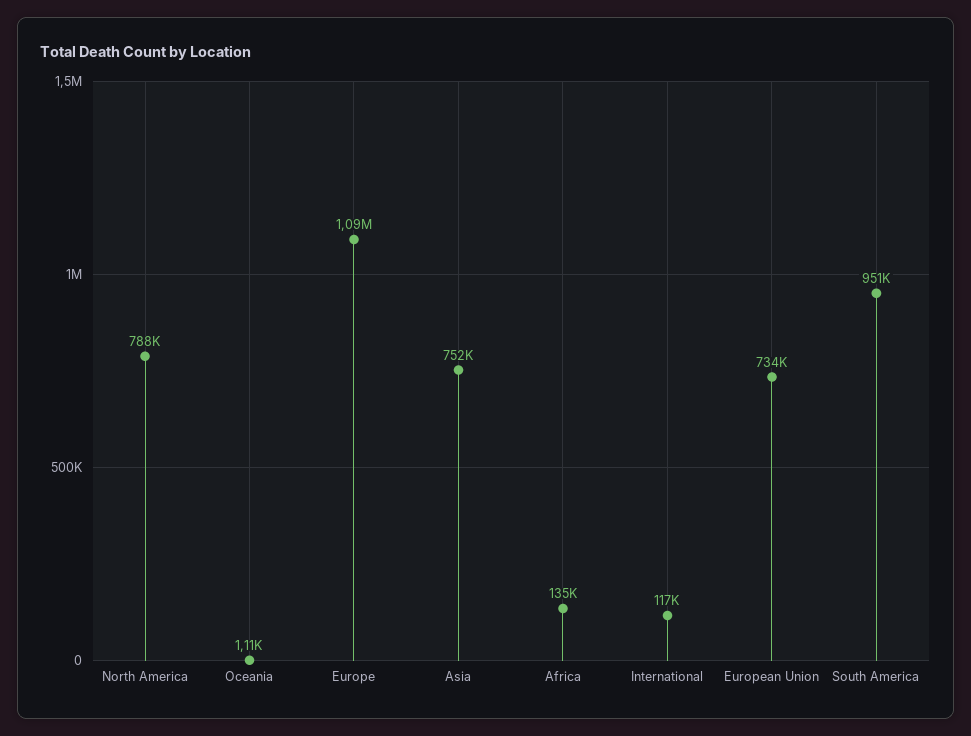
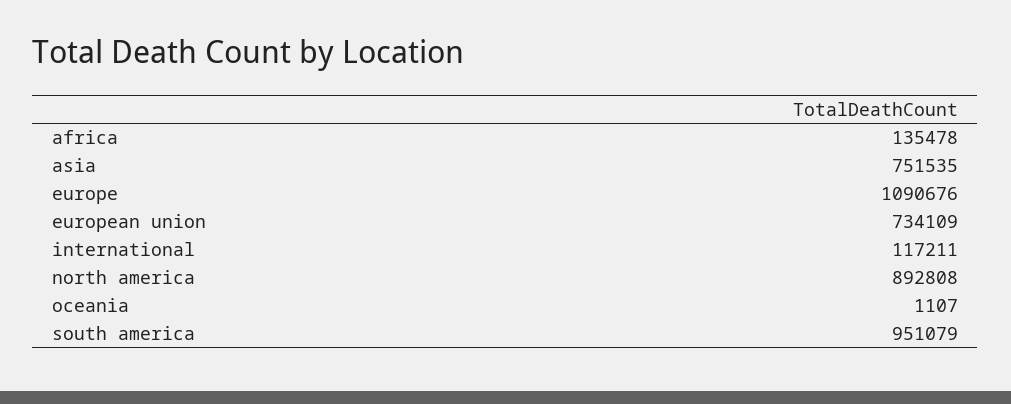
  {
-   "North America": 788000,
+   "North America": 892808,
    "Oceania": 1107,
    "Europe": 1090676,
    "Asia": 751535,
    "Africa": 135478,
    "International": 117211,
    "European Union": 734109,
    "South America": 951079
  }

